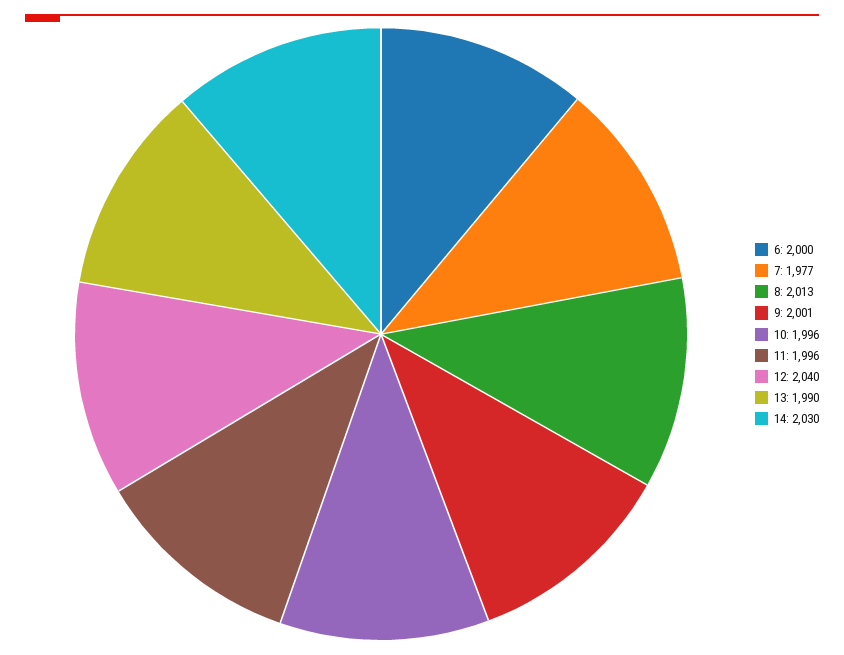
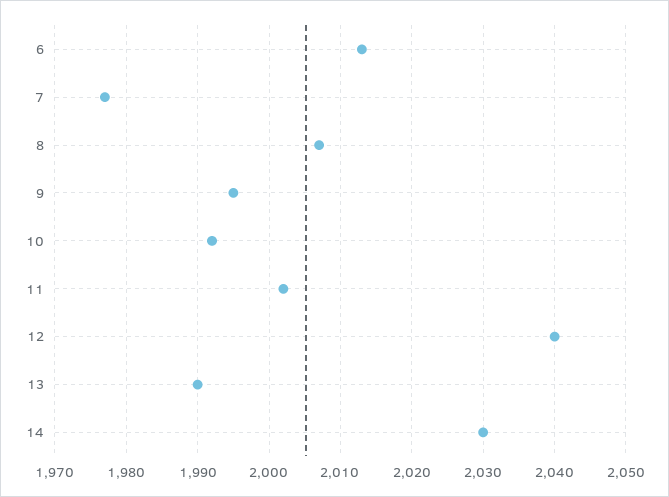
  {
-   "6": 2000,
+   "6": 2013,
    "7": 1977,
-   "8": 2013,
+   "8": 2007,
-   "9": 2001,
+   "9": 1995,
-   "10": 1996,
+   "10": 1992,
-   "11": 1996,
+   "11": 2002,
    "12": 2040,
    "13": 1990,
    "14": 2030
  }

